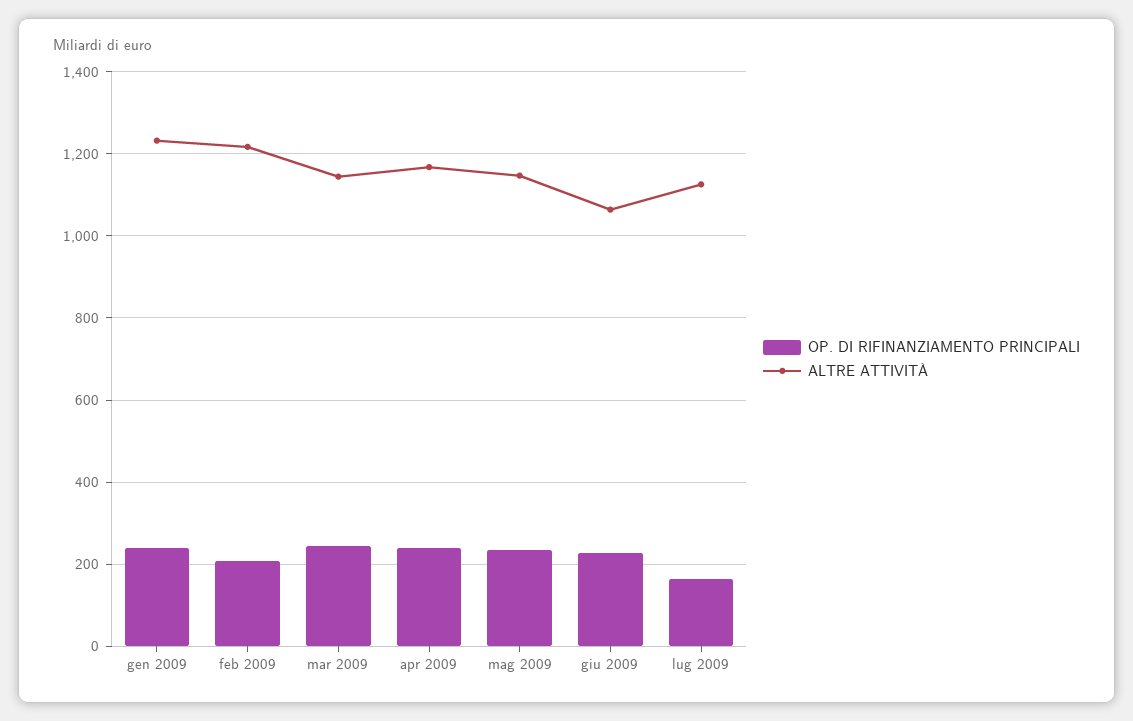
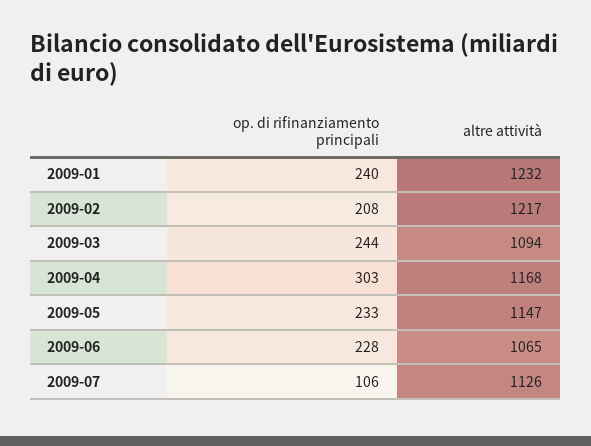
  {
    "OP. DI RIFINANZIAMENTO PRINCIPALI": {
      "gen 2009": 240,
      "feb 2009": 208,
      "mar 2009": 244,
-     "apr 2009": 240,
+     "apr 2009": 303,
      "mag 2009": 233,
      "giu 2009": 228,
-     "lug 2009": 160
+     "lug 2009": 106
    },
    "ALTRE ATTIVITÀ": {
      "gen 2009": 1232,
      "feb 2009": 1217,
-     "mar 2009": 1140,
+     "mar 2009": 1094,
      "apr 2009": 1168,
      "mag 2009": 1147,
      "giu 2009": 1065,
      "lug 2009": 1126
    }
  }

